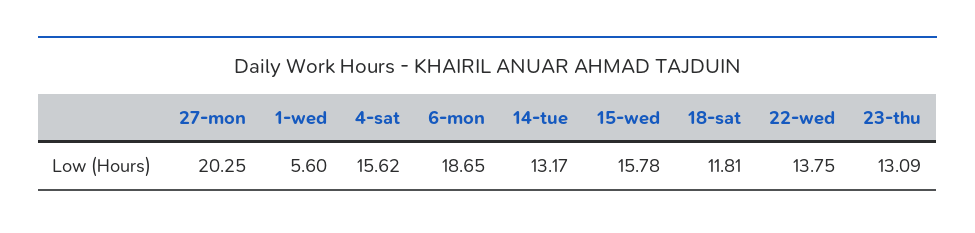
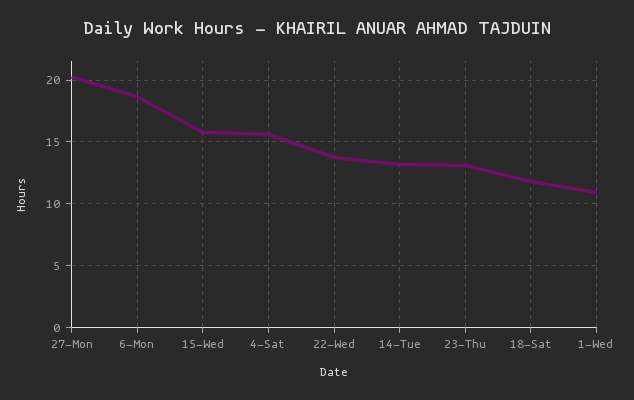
  {
    "27-mon": 20.25,
-   "1-wed": 5.6,
+   "1-wed": 11,
    "4-sat": 15.62,
    "6-mon": 18.65,
    "14-tue": 13.17,
    "15-wed": 15.78,
    "18-sat": 11.81,
    "22-wed": 13.75,
    "23-thu": 13.09
  }

